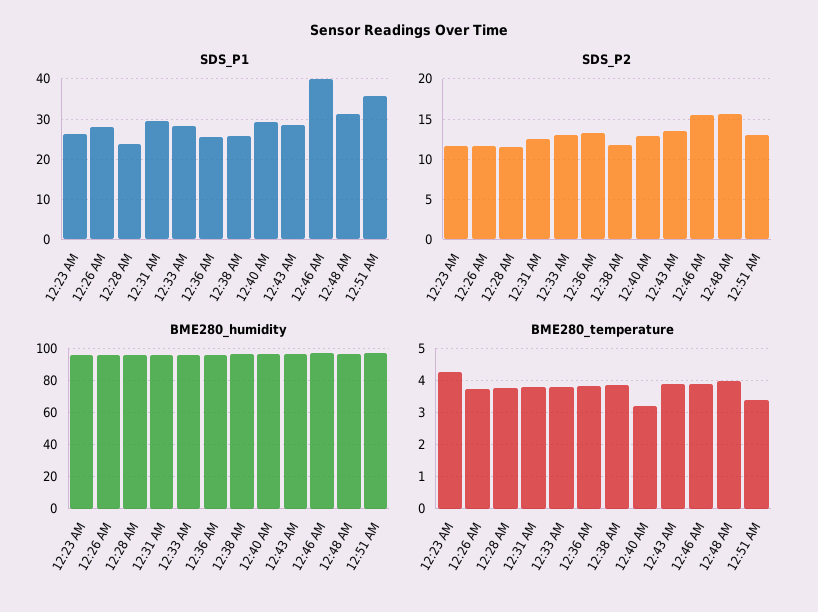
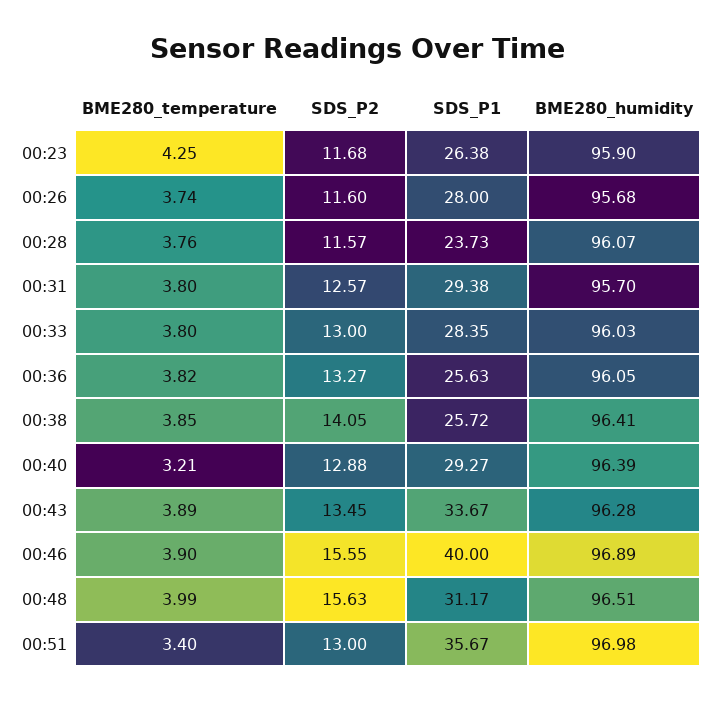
  {
    "SDS_P1": {
      "12:23 AM": 26.38,
      "12:26 AM": 28,
      "12:28 AM": 23.73,
      "12:31 AM": 29.38,
      "12:33 AM": 28.35,
      "12:36 AM": 25.63,
      "12:38 AM": 25.72,
      "12:40 AM": 29.27,
-     "12:43 AM": 28,
+     "12:43 AM": 33.67,
      "12:46 AM": 40,
      "12:48 AM": 31.17,
      "12:51 AM": 35.67
    },
    "SDS_P2": {
      "12:23 AM": 11.68,
      "12:26 AM": 11.6,
      "12:28 AM": 11.57,
      "12:31 AM": 12.57,
      "12:33 AM": 13,
      "12:36 AM": 13.27,
-     "12:38 AM": 12,
+     "12:38 AM": 14.05,
      "12:40 AM": 12.88,
      "12:43 AM": 13.45,
      "12:46 AM": 15.55,
      "12:48 AM": 15.63,
      "12:51 AM": 13
    },
    "BME280_humidity": {
      "12:23 AM": 95.9,
      "12:26 AM": 95.68,
      "12:28 AM": 96.07,
      "12:31 AM": 95.7,
      "12:33 AM": 96.03,
      "12:36 AM": 96.05,
      "12:38 AM": 96.41,
      "12:40 AM": 96.39,
      "12:43 AM": 96.28,
      "12:46 AM": 96.89,
      "12:48 AM": 96.51,
      "12:51 AM": 96.98
    },
    "BME280_temperature": {
      "12:23 AM": 4.25,
      "12:26 AM": 3.74,
      "12:28 AM": 3.76,
      "12:31 AM": 3.8,
      "12:33 AM": 3.8,
      "12:36 AM": 3.82,
      "12:38 AM": 3.85,
      "12:40 AM": 3.21,
      "12:43 AM": 3.89,
      "12:46 AM": 3.9,
      "12:48 AM": 3.99,
      "12:51 AM": 3.4
    }
  }

